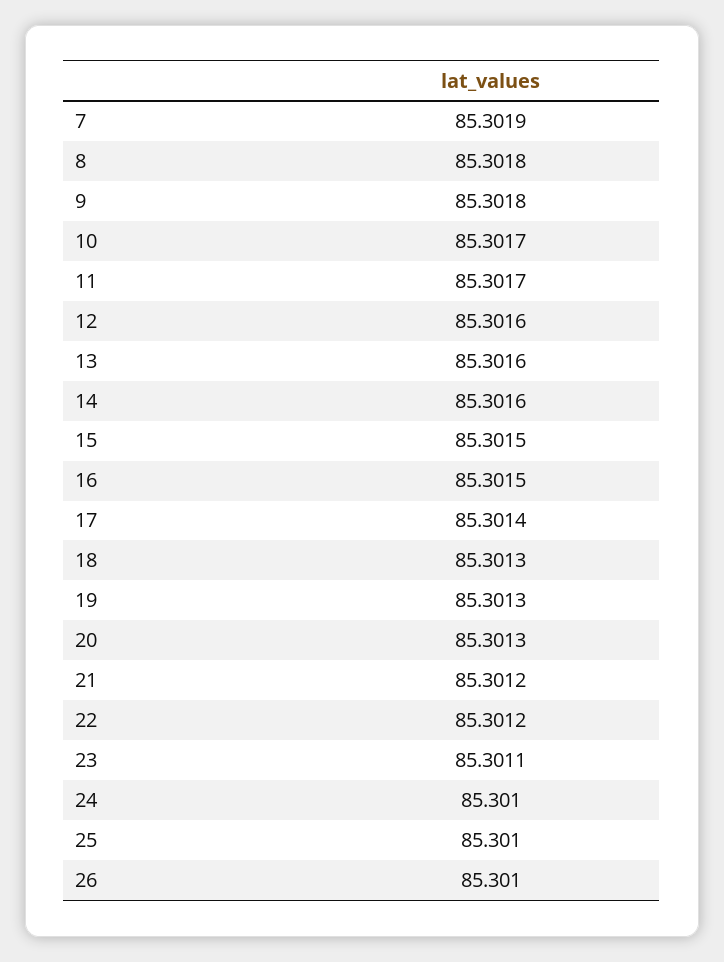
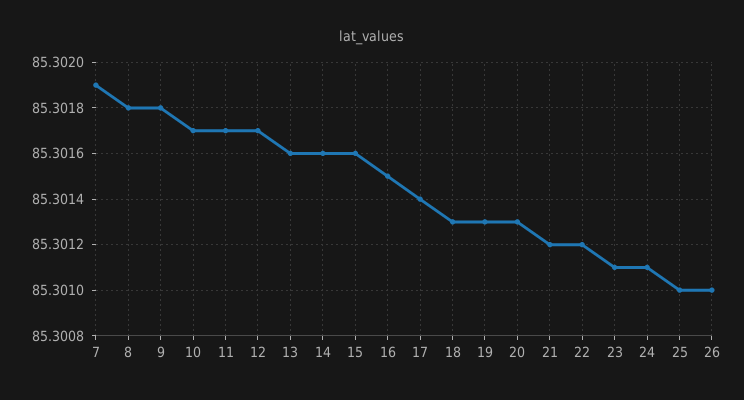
  {
    "7": 85.3019,
    "8": 85.3018,
    "9": 85.3018,
    "10": 85.3017,
    "11": 85.3017,
-   "12": 85.3016,
+   "12": 85.3017,
    "13": 85.3016,
    "14": 85.3016,
-   "15": 85.3015,
+   "15": 85.3016,
    "16": 85.3015,
    "17": 85.3014,
    "18": 85.3013,
    "19": 85.3013,
    "20": 85.3013,
    "21": 85.3012,
    "22": 85.3012,
    "23": 85.3011,
-   "24": 85.301,
+   "24": 85.3011,
    "25": 85.301,
    "26": 85.301
  }

